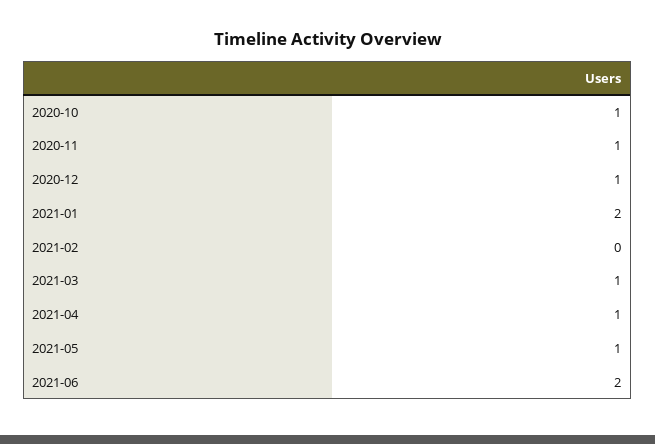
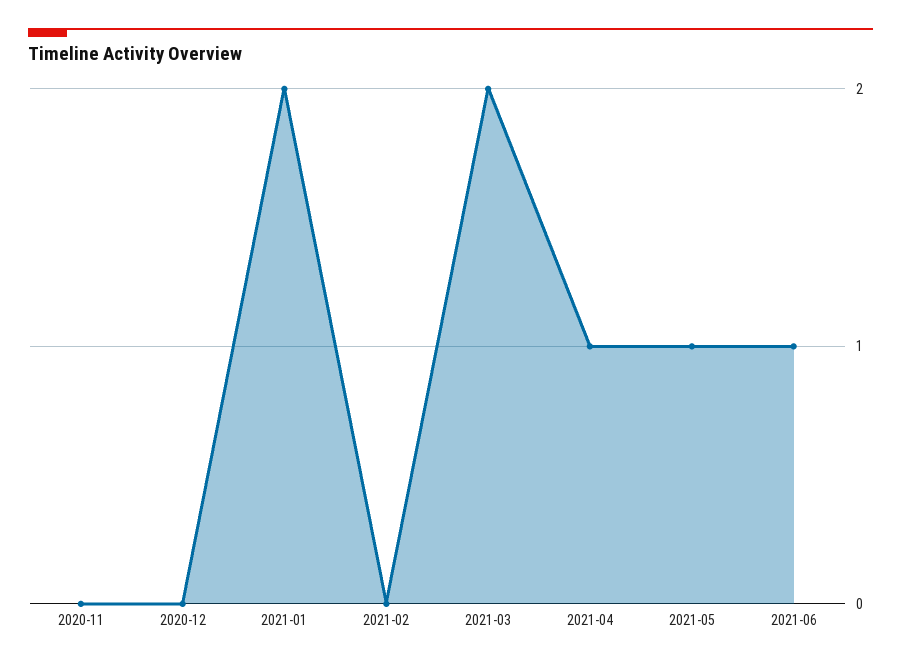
  {
-   "2020-10": 1,
-   "2020-11": 1,
+   "2020-11": 0,
-   "2020-12": 1,
+   "2020-12": 0,
    "2021-01": 2,
    "2021-02": 0,
-   "2021-03": 1,
+   "2021-03": 2,
    "2021-04": 1,
    "2021-05": 1,
-   "2021-06": 2
+   "2021-06": 1
  }

